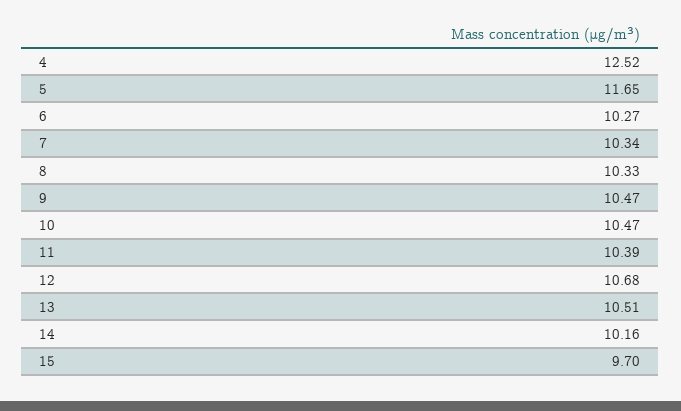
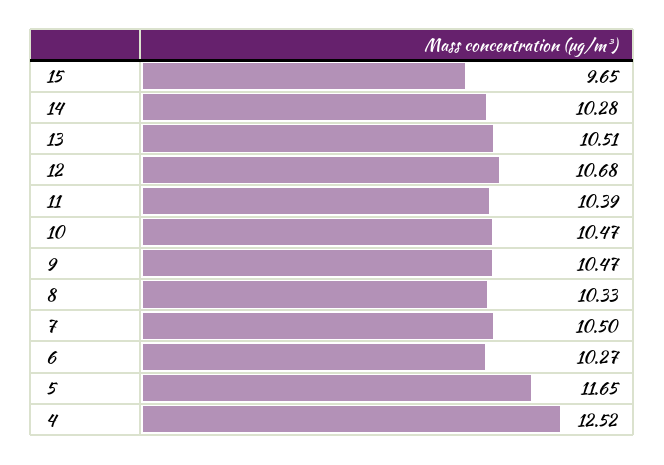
  {
    "4": 12.52,
    "5": 11.65,
    "6": 10.27,
-   "7": 10.34,
+   "7": 10.5,
    "8": 10.33,
    "9": 10.47,
    "10": 10.47,
    "11": 10.39,
    "12": 10.68,
    "13": 10.51,
-   "14": 10.16,
+   "14": 10.28,
-   "15": 9.7
+   "15": 9.65
  }

